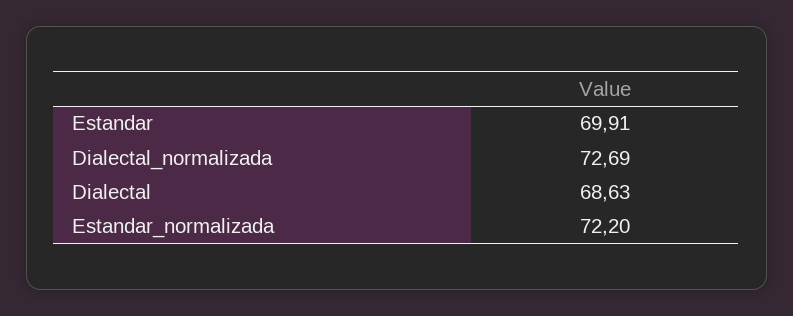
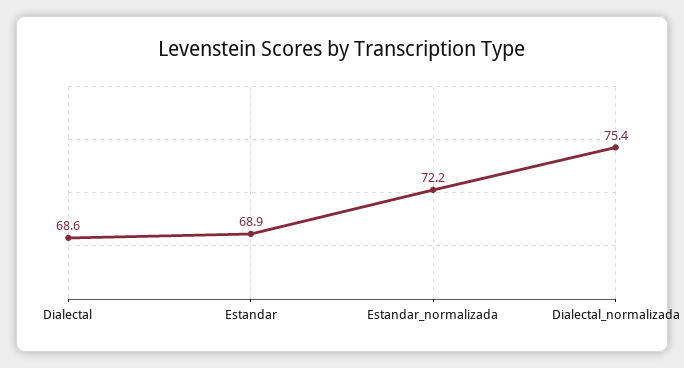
  {
-   "Estandar": 69.91,
+   "Estandar": 68.9,
-   "Dialectal_normalizada": 72.69,
+   "Dialectal_normalizada": 75.4,
    "Dialectal": 68.63,
    "Estandar_normalizada": 72.2
  }

